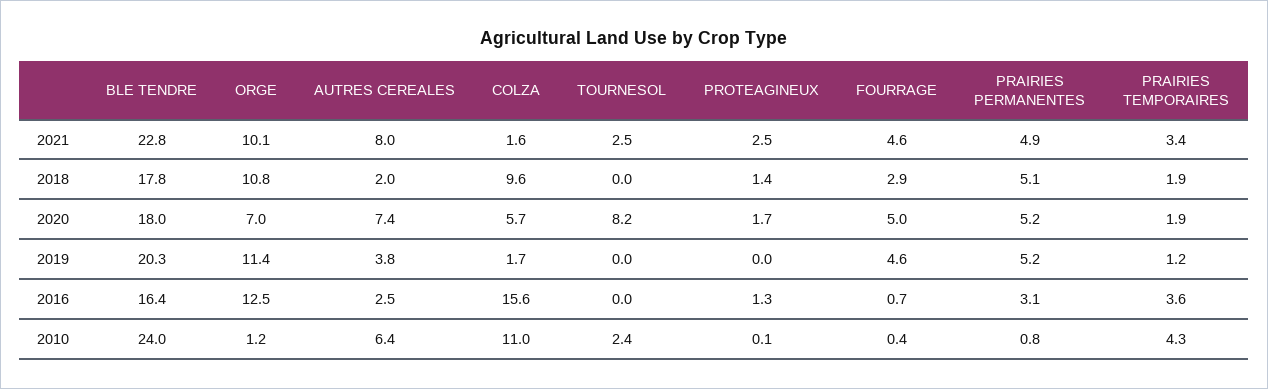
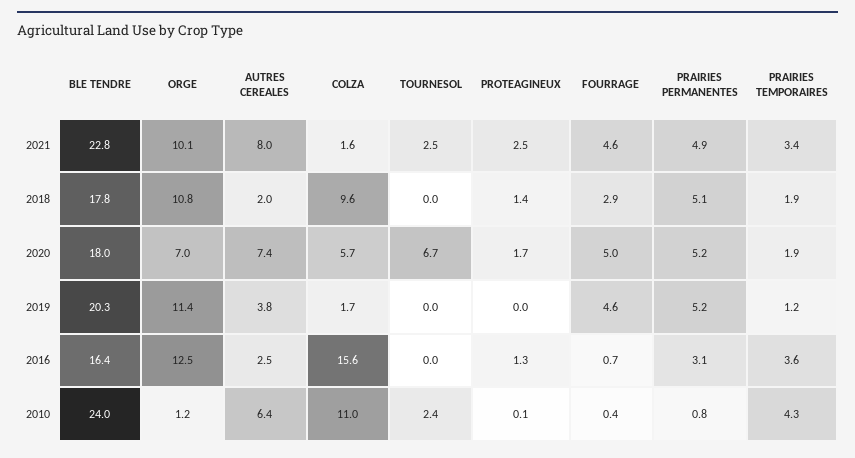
  {
    "BLE TENDRE": {
      "2021": 22.8,
      "2018": 17.8,
      "2020": 18,
      "2019": 20.3,
      "2016": 16.4,
      "2010": 24
    },
    "ORGE": {
      "2021": 10.1,
      "2018": 10.8,
      "2020": 7,
      "2019": 11.4,
      "2016": 12.5,
      "2010": 1.2
    },
    "AUTRES CEREALES": {
      "2021": 8,
      "2018": 2,
      "2020": 7.4,
      "2019": 3.8,
      "2016": 2.5,
      "2010": 6.4
    },
    "COLZA": {
      "2021": 1.6,
      "2018": 9.6,
      "2020": 5.7,
      "2019": 1.7,
      "2016": 15.6,
      "2010": 11
    },
    "TOURNESOL": {
      "2021": 2.5,
      "2018": 0,
-     "2020": 8.2,
+     "2020": 6.7,
      "2019": 0,
      "2016": 0,
      "2010": 2.4
    },
    "PROTEAGINEUX": {
      "2021": 2.5,
      "2018": 1.4,
      "2020": 1.7,
      "2019": 0,
      "2016": 1.3,
      "2010": 0.1
    },
    "FOURRAGE": {
      "2021": 4.6,
      "2018": 2.9,
      "2020": 5,
      "2019": 4.6,
      "2016": 0.7,
      "2010": 0.4
    },
    "PRAIRIES PERMANENTES": {
      "2021": 4.9,
      "2018": 5.1,
      "2020": 5.2,
      "2019": 5.2,
      "2016": 3.1,
      "2010": 0.8
    },
    "PRAIRIES TEMPORAIRES": {
      "2021": 3.4,
      "2018": 1.9,
      "2020": 1.9,
      "2019": 1.2,
      "2016": 3.6,
      "2010": 4.3
    }
  }

